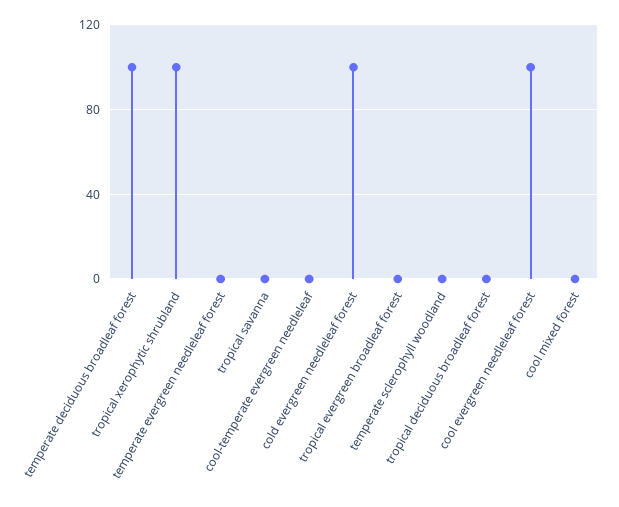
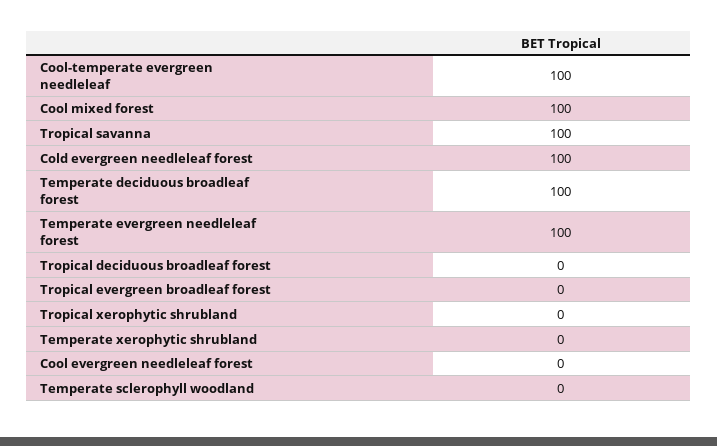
  {
    "temperate deciduous broadleaf forest": 100,
-   "tropical xerophytic shrubland": 100,
+   "tropical xerophytic shrubland": 0,
-   "temperate evergreen needleleaf forest": 0,
+   "temperate evergreen needleleaf forest": 100,
-   "tropical savanna": 0,
+   "tropical savanna": 100,
-   "cool-temperate evergreen needleleaf": 0,
+   "cool-temperate evergreen needleleaf": 100,
    "cold evergreen needleleaf forest": 100,
    "tropical evergreen broadleaf forest": 0,
    "temperate sclerophyll woodland": 0,
    "tropical deciduous broadleaf forest": 0,
-   "cool evergreen needleleaf forest": 100,
+   "cool evergreen needleleaf forest": 0,
-   "cool mixed forest": 0
+   "cool mixed forest": 100,
+   "Temperate xerophytic shrubland": 0
  }

